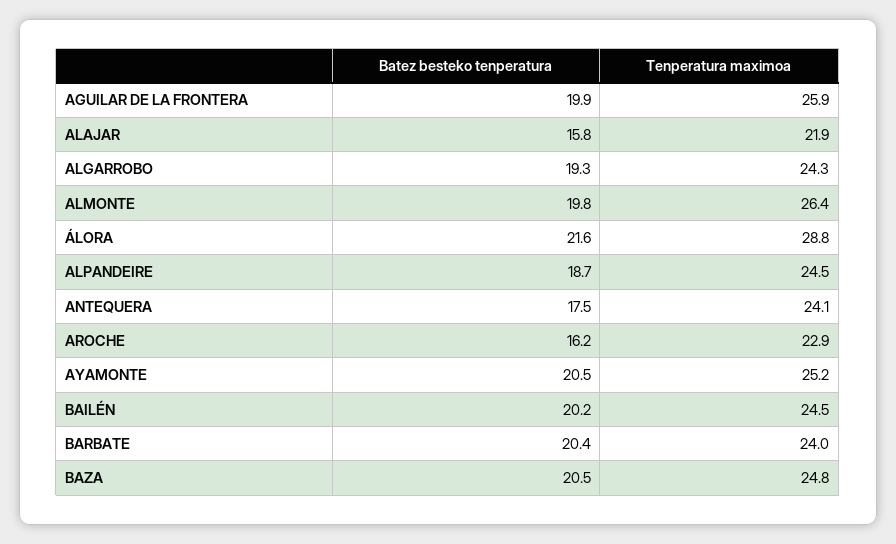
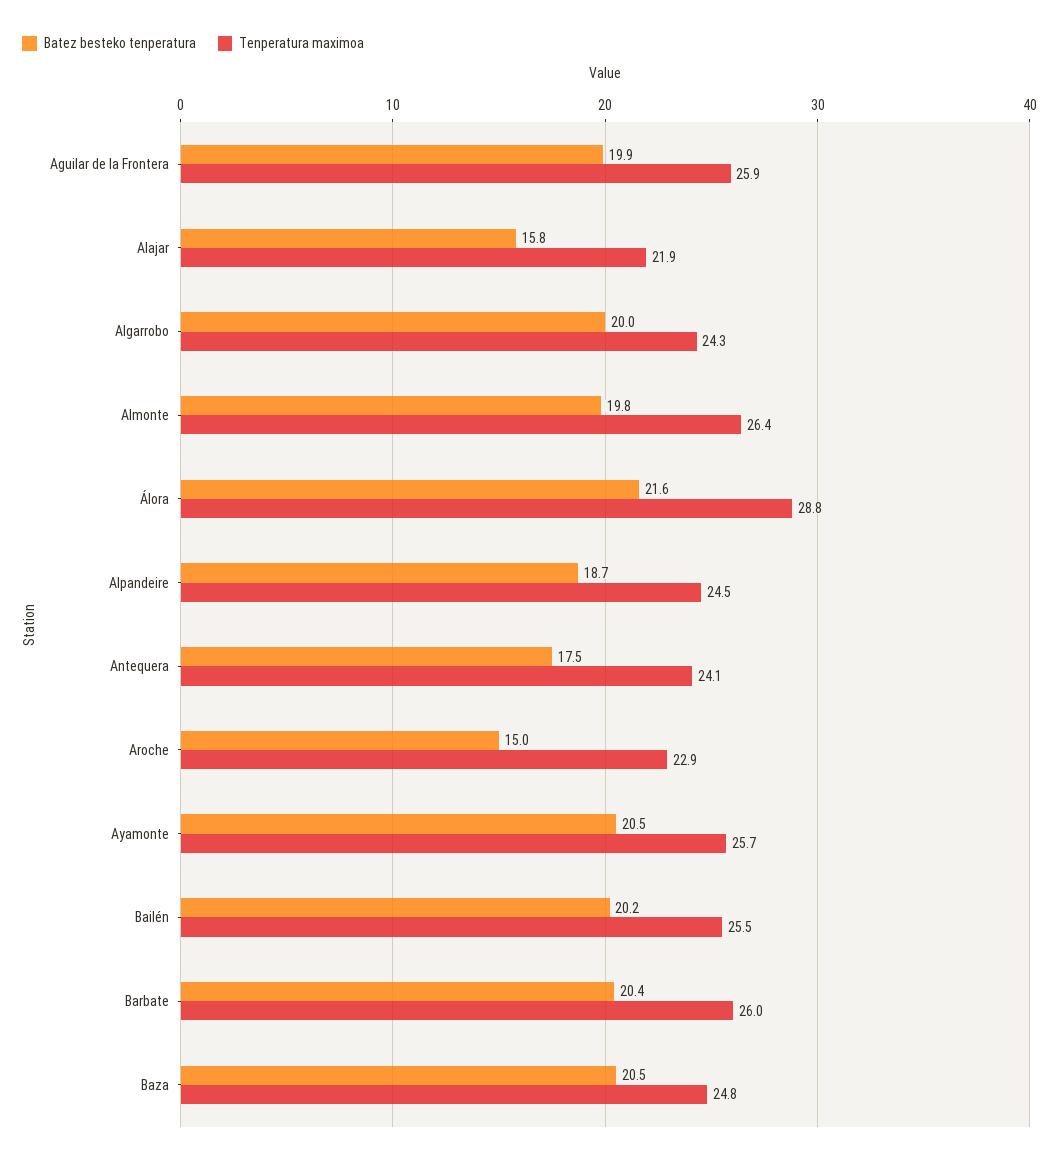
  {
    "Batez besteko tenperatura": {
      "AGUILAR DE LA FRONTERA": 19.9,
      "ALAJAR": 15.8,
-     "ALGARROBO": 19.3,
+     "ALGARROBO": 20,
      "ALMONTE": 19.8,
      "ÁLORA": 21.6,
      "ALPANDEIRE": 18.7,
      "ANTEQUERA": 17.5,
-     "AROCHE": 16.2,
+     "AROCHE": 15,
      "AYAMONTE": 20.5,
      "BAILÉN": 20.2,
      "BARBATE": 20.4,
      "BAZA": 20.5
    },
    "Tenperatura maximoa": {
      "AGUILAR DE LA FRONTERA": 25.9,
      "ALAJAR": 21.9,
      "ALGARROBO": 24.3,
      "ALMONTE": 26.4,
      "ÁLORA": 28.8,
      "ALPANDEIRE": 24.5,
      "ANTEQUERA": 24.1,
      "AROCHE": 22.9,
-     "AYAMONTE": 25.2,
+     "AYAMONTE": 25.7,
-     "BAILÉN": 24.5,
+     "BAILÉN": 25.5,
-     "BARBATE": 24,
+     "BARBATE": 26,
      "BAZA": 24.8
    }
  }

